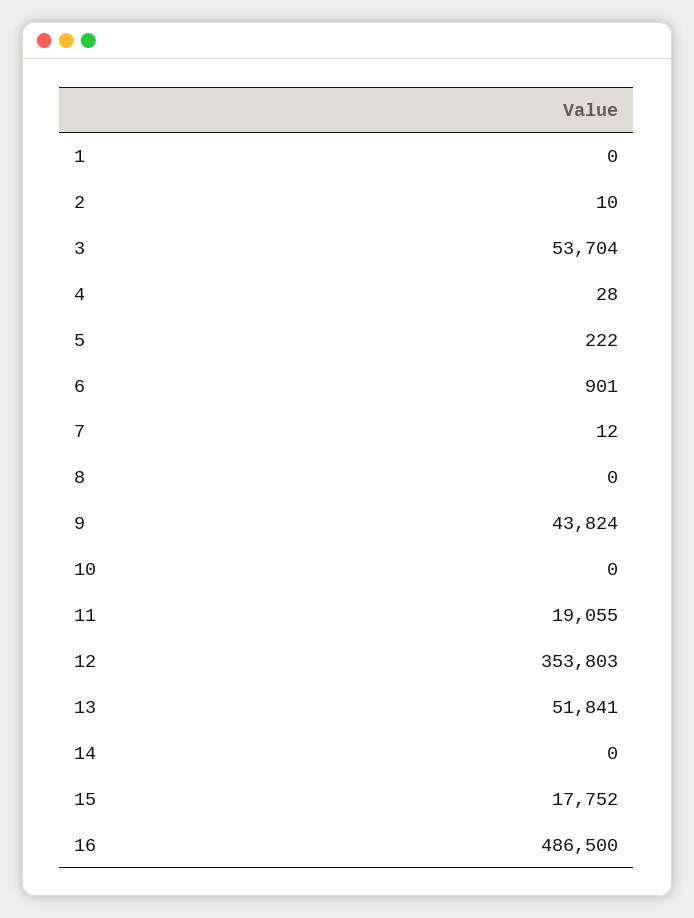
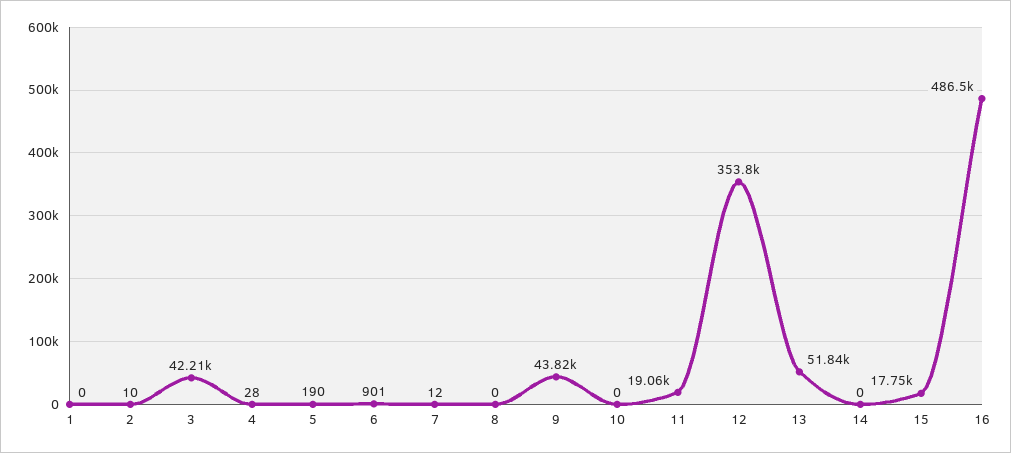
  {
    "1": 0,
    "2": 10,
-   "3": 53704,
+   "3": 42210,
    "4": 28,
-   "5": 222,
+   "5": 190,
    "6": 901,
    "7": 12,
    "8": 0,
    "9": 43824,
    "10": 0,
    "11": 19055,
    "12": 353803,
    "13": 51841,
    "14": 0,
    "15": 17752,
    "16": 486500
  }

